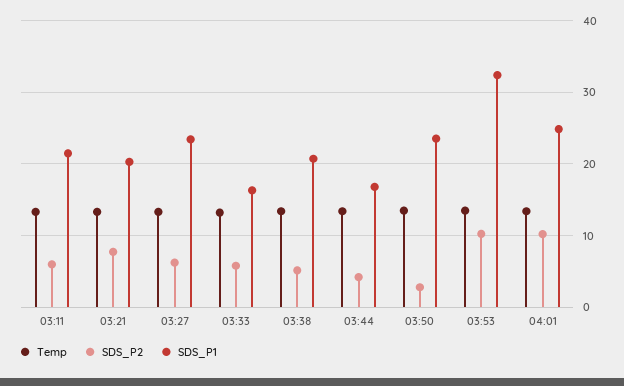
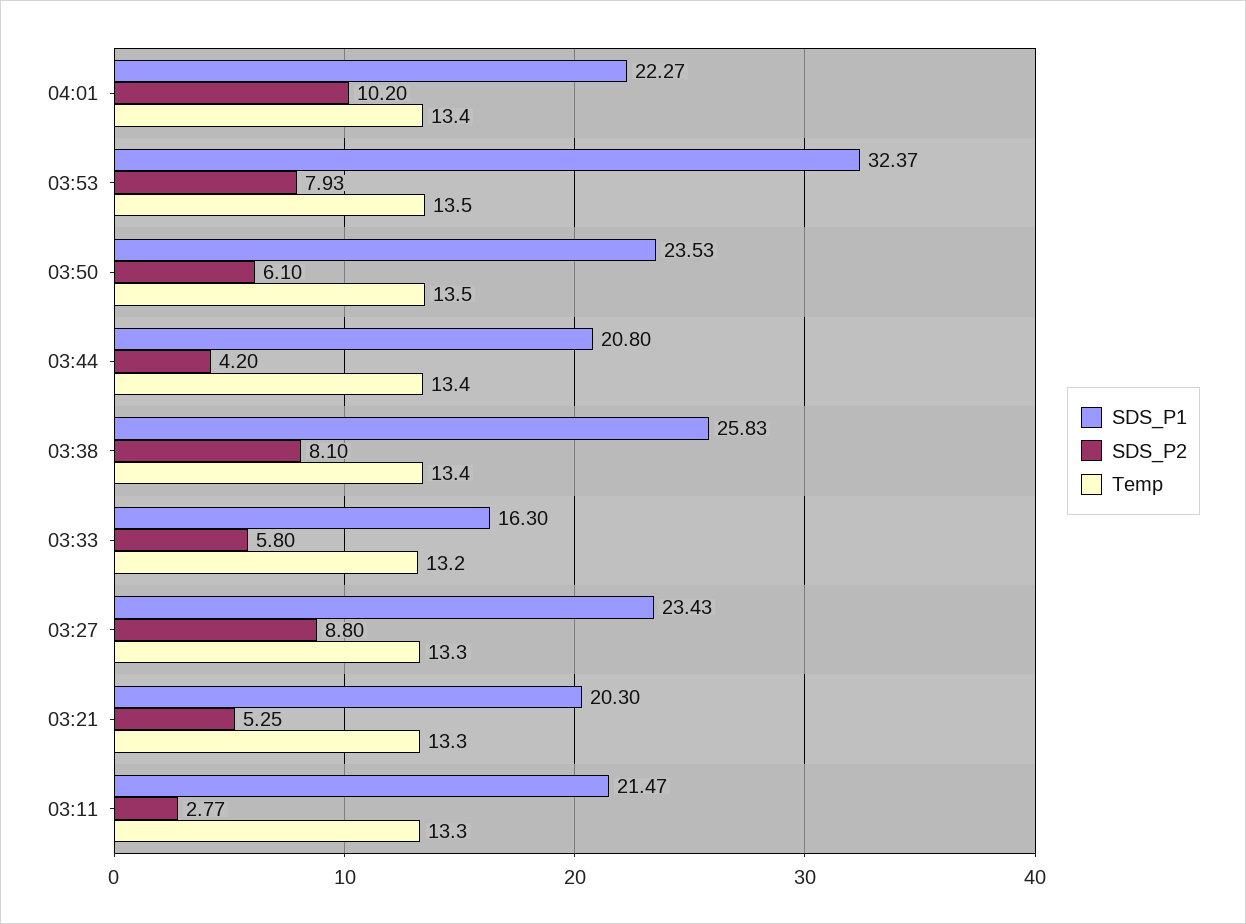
  {
    "Temp": {
      "03:11": 13.3,
      "03:21": 13.3,
      "03:27": 13.3,
      "03:33": 13.2,
      "03:38": 13.4,
      "03:44": 13.4,
      "03:50": 13.5,
      "03:53": 13.5,
      "04:01": 13.4
    },
    "SDS_P2": {
-     "03:11": 6,
+     "03:11": 2.77,
-     "03:21": 8,
+     "03:21": 5.25,
-     "03:27": 6,
+     "03:27": 8.8,
      "03:33": 5.8,
-     "03:38": 5,
+     "03:38": 8.1,
      "03:44": 4.2,
-     "03:50": 3,
+     "03:50": 6.1,
-     "03:53": 10,
+     "03:53": 7.93,
      "04:01": 10.2
    },
    "SDS_P1": {
      "03:11": 21.47,
      "03:21": 20.3,
      "03:27": 23.43,
      "03:33": 16.3,
-     "03:38": 21,
+     "03:38": 25.83,
-     "03:44": 17,
+     "03:44": 20.8,
      "03:50": 23.53,
      "03:53": 32.37,
-     "04:01": 25
+     "04:01": 22.27
    }
  }

